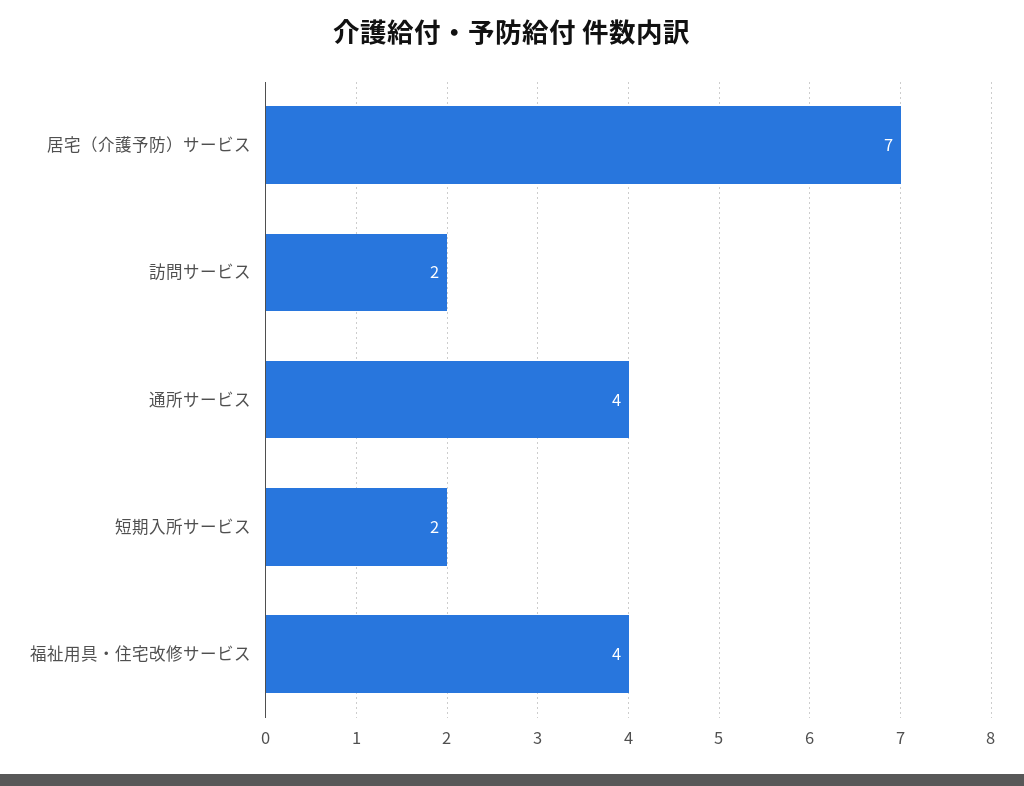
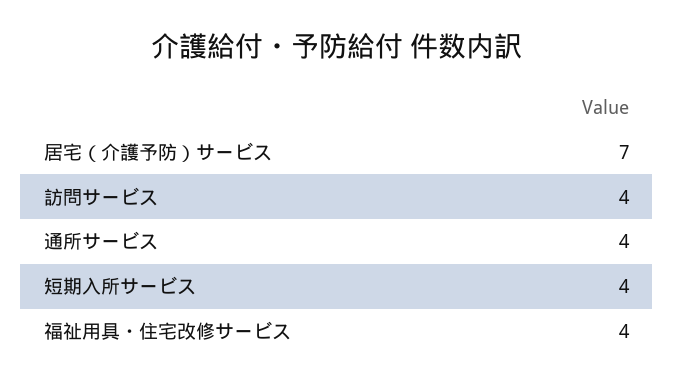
  {
    "居宅（介護予防）サービス": 7,
-   "訪問サービス": 2,
+   "訪問サービス": 4,
    "通所サービス": 4,
-   "短期入所サービス": 2,
+   "短期入所サービス": 4,
    "福祉用具・住宅改修サービス": 4
  }

